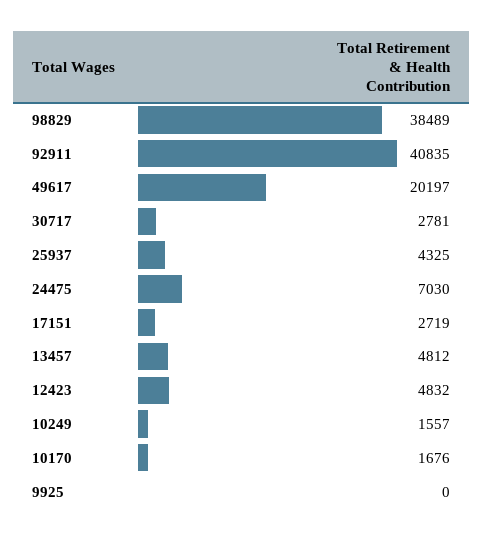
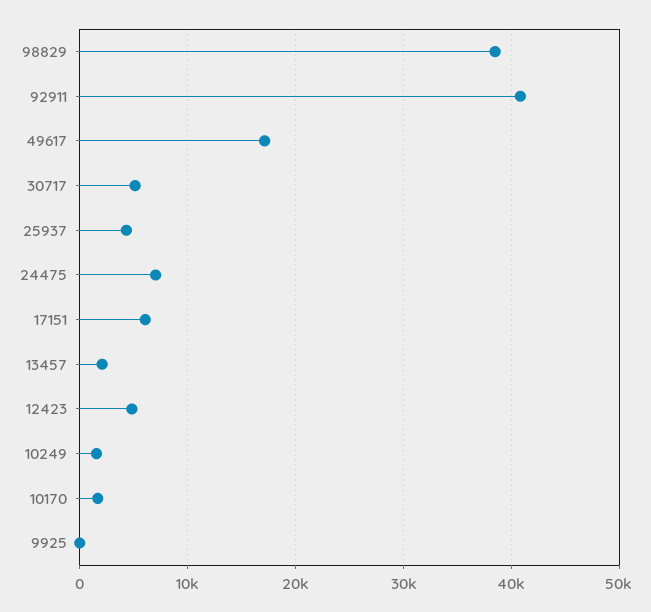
  {
    "98829": 38489,
    "92911": 40835,
-   "49617": 20197,
+   "49617": 17000,
-   "30717": 2781,
+   "30717": 5000,
    "25937": 4325,
    "24475": 7030,
-   "17151": 2719,
+   "17151": 6000,
-   "13457": 4812,
+   "13457": 2000,
    "12423": 4832,
    "10249": 1557,
    "10170": 1676,
    "9925": 0
  }

